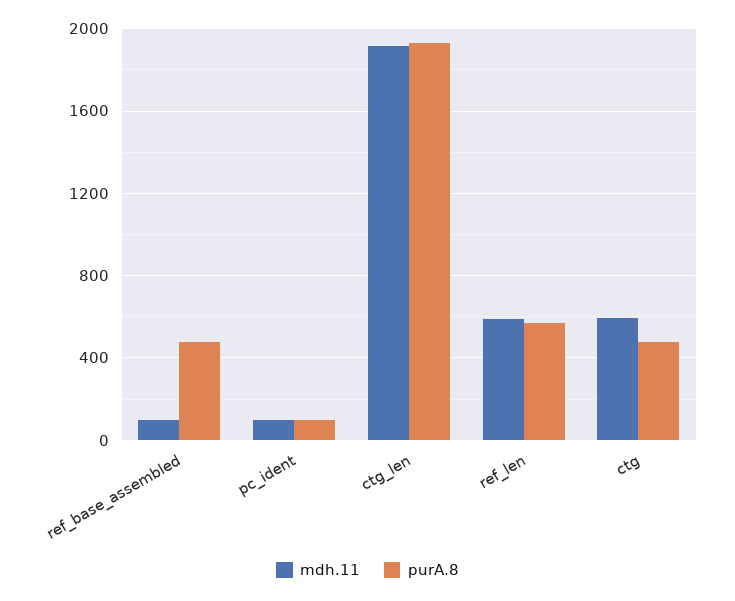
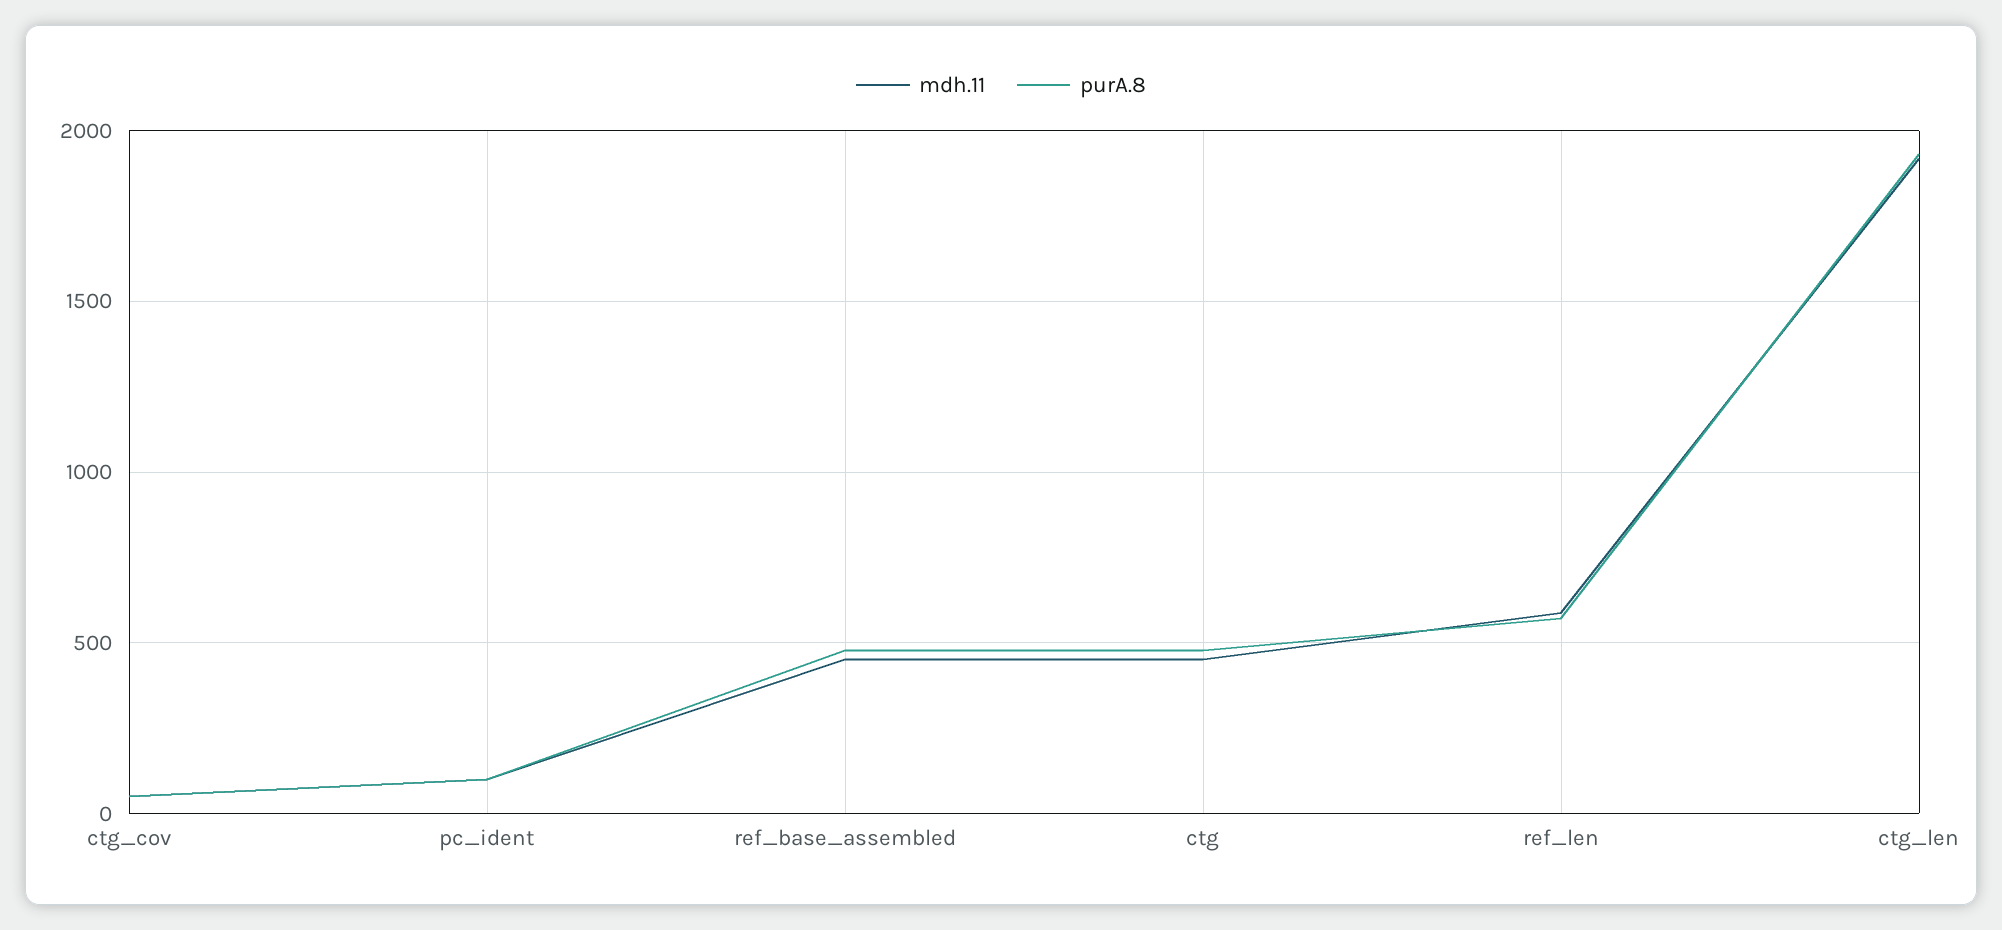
  {
    "mdh.11": {
-     "ref_base_assembled": 100,
+     "ref_base_assembled": 450,
      "pc_ident": 100,
      "ctg_len": 1900,
      "ref_len": 600,
-     "ctg": 600
+     "ctg": 450,
+     "ctg_cov": 50
    },
    "purA.8": {
      "ref_base_assembled": 500,
      "pc_ident": 100,
      "ctg_len": 1950,
      "ref_len": 550,
-     "ctg": 500
+     "ctg": 500,
+     "ctg_cov": 50
    }
  }

